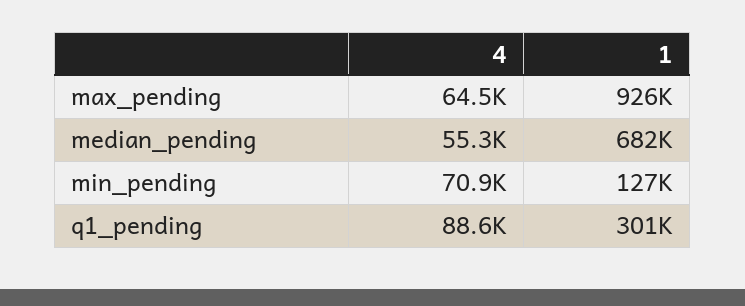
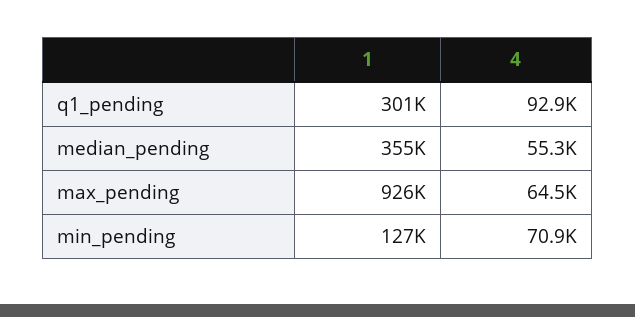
  {
    "4": {
      "max_pending": 64500,
      "median_pending": 55300,
      "min_pending": 70900,
-     "q1_pending": 88600
+     "q1_pending": 92900
    },
    "1": {
      "max_pending": 926000,
-     "median_pending": 682000,
+     "median_pending": 355000,
      "min_pending": 127000,
      "q1_pending": 301000
    }
  }

